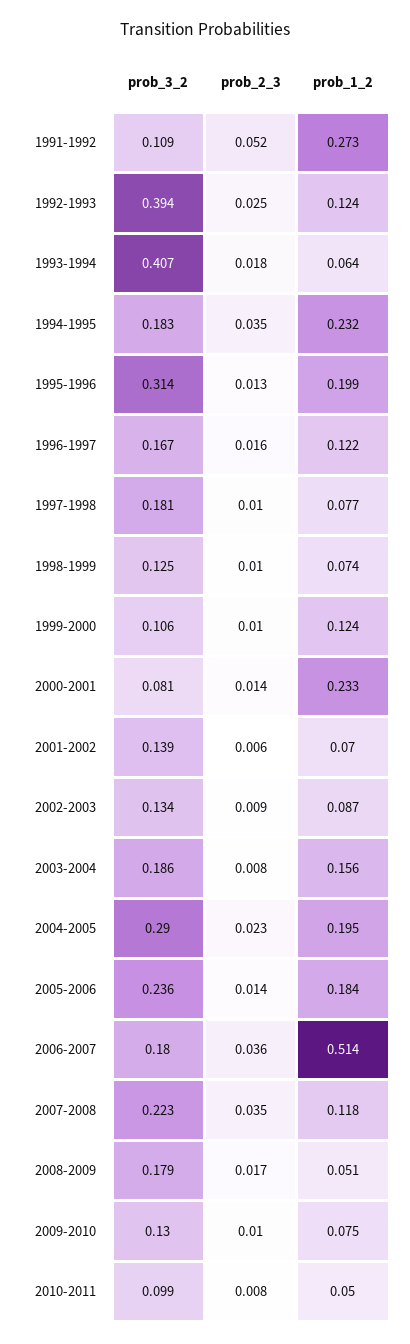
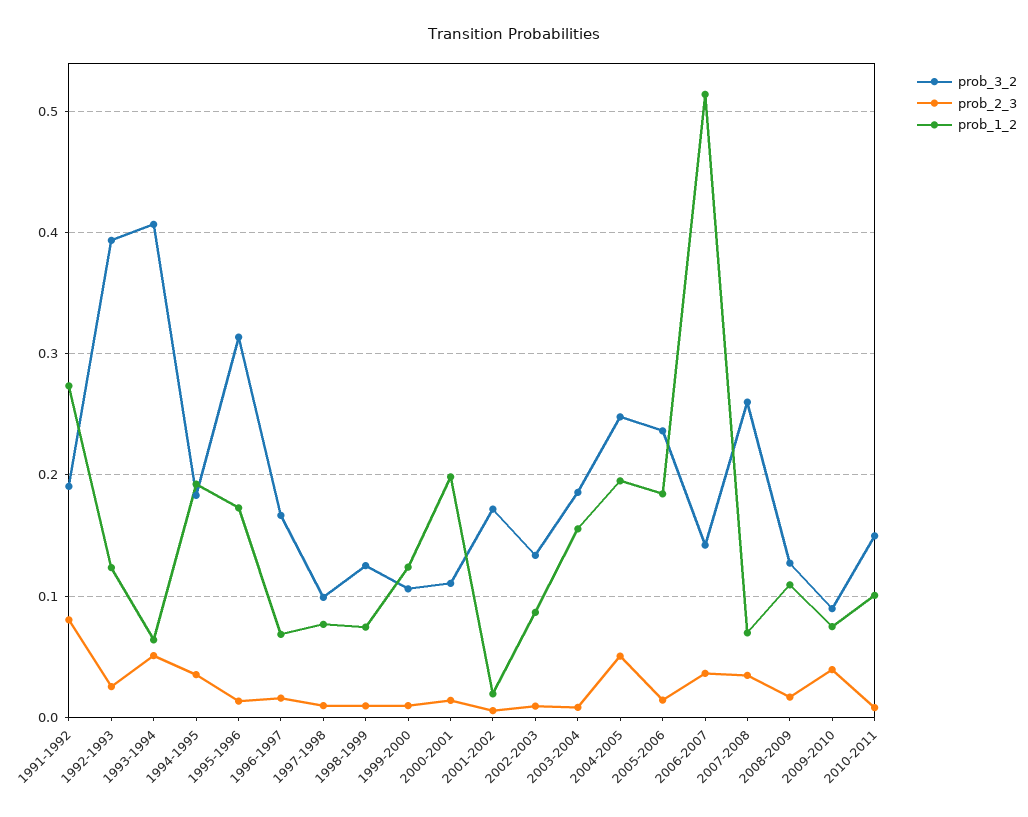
  {
    "prob_3_2": {
-     "1991-1992": 0.109,
+     "1991-1992": 0.19,
      "1992-1993": 0.394,
      "1993-1994": 0.407,
      "1994-1995": 0.183,
      "1995-1996": 0.314,
      "1996-1997": 0.167,
-     "1997-1998": 0.181,
+     "1997-1998": 0.1,
      "1998-1999": 0.125,
      "1999-2000": 0.106,
-     "2000-2001": 0.081,
+     "2000-2001": 0.11,
-     "2001-2002": 0.139,
+     "2001-2002": 0.17,
      "2002-2003": 0.134,
      "2003-2004": 0.186,
-     "2004-2005": 0.29,
+     "2004-2005": 0.25,
      "2005-2006": 0.236,
-     "2006-2007": 0.18,
+     "2006-2007": 0.14,
-     "2007-2008": 0.223,
+     "2007-2008": 0.26,
-     "2008-2009": 0.179,
+     "2008-2009": 0.13,
-     "2009-2010": 0.13,
+     "2009-2010": 0.09,
-     "2010-2011": 0.099
+     "2010-2011": 0.15
    },
    "prob_2_3": {
-     "1991-1992": 0.052,
+     "1991-1992": 0.08,
      "1992-1993": 0.025,
-     "1993-1994": 0.018,
+     "1993-1994": 0.05,
      "1994-1995": 0.035,
      "1995-1996": 0.013,
      "1996-1997": 0.016,
      "1997-1998": 0.01,
      "1998-1999": 0.01,
      "1999-2000": 0.01,
      "2000-2001": 0.014,
      "2001-2002": 0.006,
      "2002-2003": 0.009,
      "2003-2004": 0.008,
-     "2004-2005": 0.023,
+     "2004-2005": 0.05,
      "2005-2006": 0.014,
      "2006-2007": 0.036,
      "2007-2008": 0.035,
      "2008-2009": 0.017,
-     "2009-2010": 0.01,
+     "2009-2010": 0.04,
      "2010-2011": 0.008
    },
    "prob_1_2": {
      "1991-1992": 0.273,
      "1992-1993": 0.124,
      "1993-1994": 0.064,
-     "1994-1995": 0.232,
+     "1994-1995": 0.19,
-     "1995-1996": 0.199,
+     "1995-1996": 0.17,
-     "1996-1997": 0.122,
+     "1996-1997": 0.07,
      "1997-1998": 0.077,
      "1998-1999": 0.074,
      "1999-2000": 0.124,
-     "2000-2001": 0.233,
+     "2000-2001": 0.2,
-     "2001-2002": 0.07,
+     "2001-2002": 0.02,
      "2002-2003": 0.087,
      "2003-2004": 0.156,
      "2004-2005": 0.195,
      "2005-2006": 0.184,
      "2006-2007": 0.514,
-     "2007-2008": 0.118,
+     "2007-2008": 0.07,
-     "2008-2009": 0.051,
+     "2008-2009": 0.11,
      "2009-2010": 0.075,
-     "2010-2011": 0.05
+     "2010-2011": 0.1
    }
  }

